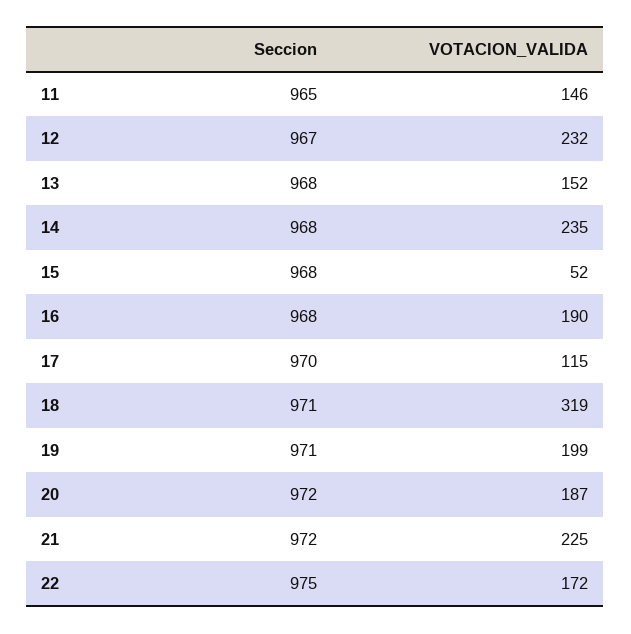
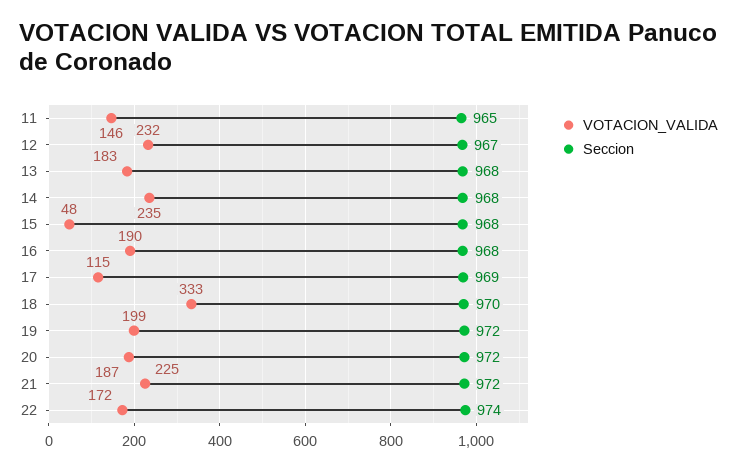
  {
    "Seccion": {
      "11": 965,
      "12": 967,
      "13": 968,
      "14": 968,
      "15": 968,
      "16": 968,
-     "17": 970,
+     "17": 969,
-     "18": 971,
+     "18": 970,
-     "19": 971,
+     "19": 972,
      "20": 972,
      "21": 972,
-     "22": 975
+     "22": 974
    },
    "VOTACION_VALIDA": {
      "11": 146,
      "12": 232,
-     "13": 152,
+     "13": 183,
      "14": 235,
-     "15": 52,
+     "15": 48,
      "16": 190,
      "17": 115,
-     "18": 319,
+     "18": 333,
      "19": 199,
      "20": 187,
      "21": 225,
      "22": 172
    }
  }

